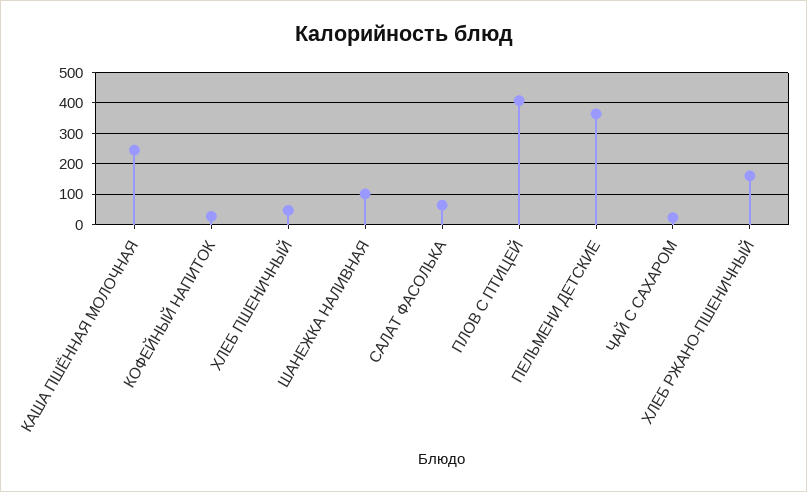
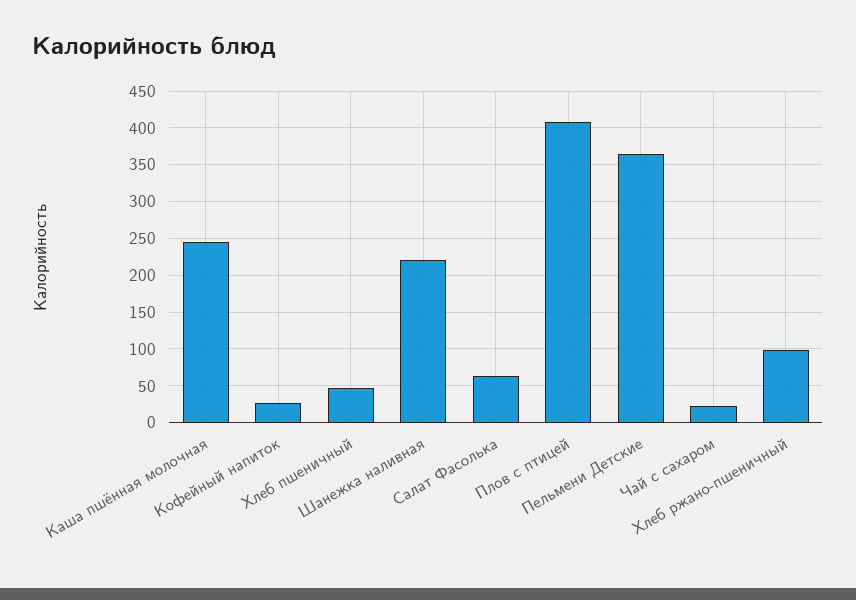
  {
    "КАША ПШЁННАЯ МОЛОЧНАЯ": 250,
    "КОФЕЙНЫЙ НАПИТОК": 30,
    "ХЛЕБ ПШЕНИЧНЫЙ": 50,
-   "ШАНЕЖКА НАЛИВНАЯ": 100,
+   "ШАНЕЖКА НАЛИВНАЯ": 220,
    "САЛАТ ФАСОЛЬКА": 60,
    "ПЛОВ С ПТИЦЕЙ": 410,
    "ПЕЛЬМЕНИ ДЕТСКИЕ": 360,
    "ЧАЙ С САХАРОМ": 20,
-   "ХЛЕБ РЖАНО-ПШЕНИЧНЫЙ": 160
+   "ХЛЕБ РЖАНО-ПШЕНИЧНЫЙ": 100
  }

